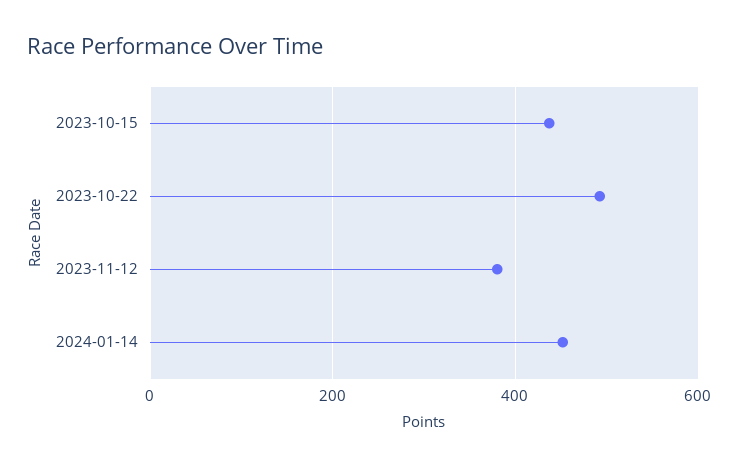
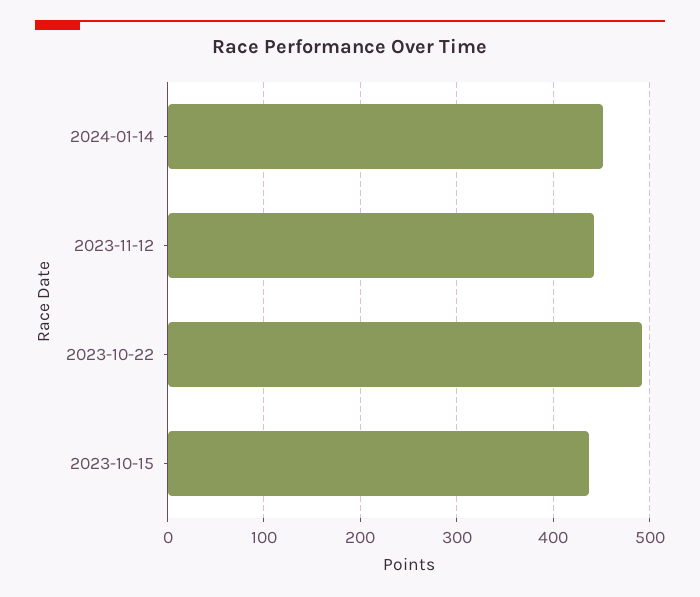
  {
    "2023-10-15": 440,
    "2023-10-22": 490,
-   "2023-11-12": 380,
+   "2023-11-12": 440,
    "2024-01-14": 450
  }

